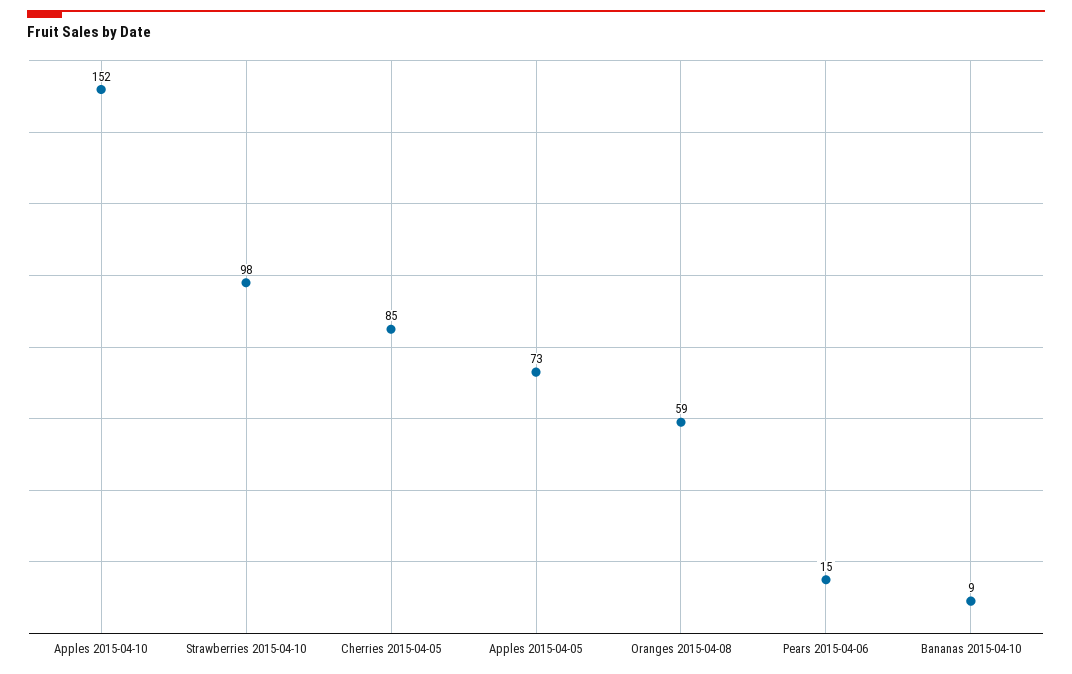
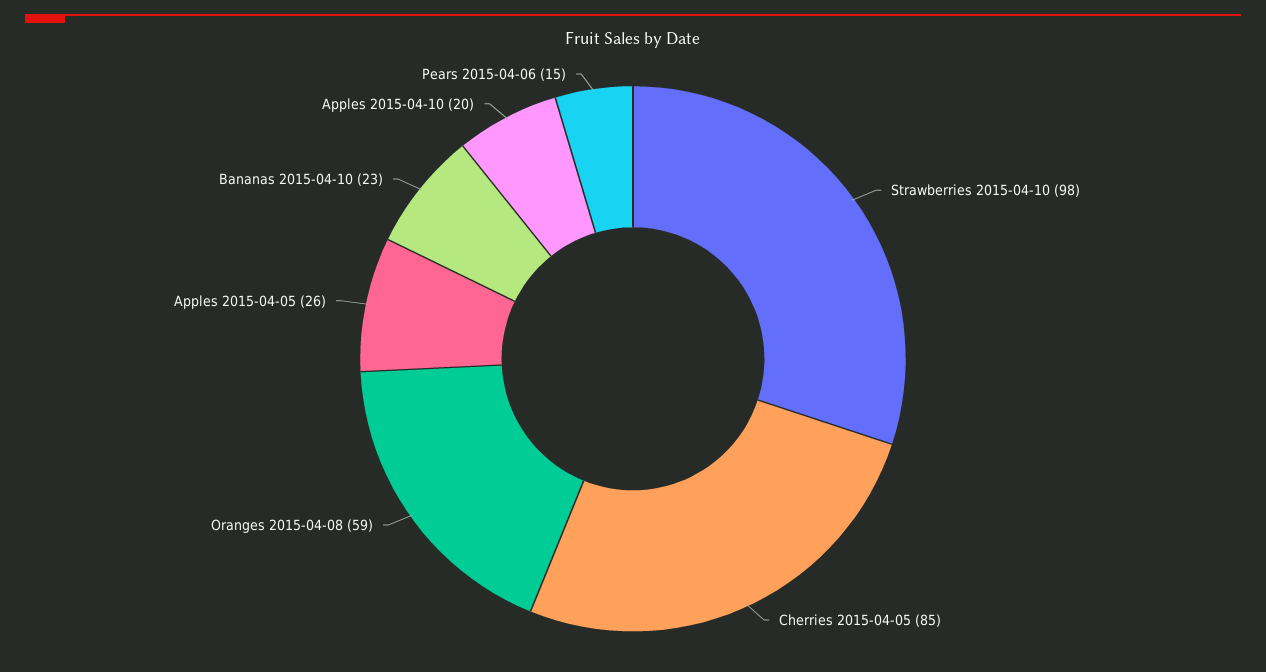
  {
-   "Apples 2015-04-10": 152,
+   "Apples 2015-04-10": 20,
    "Strawberries 2015-04-10": 98,
    "Cherries 2015-04-05": 85,
-   "Apples 2015-04-05": 73,
+   "Apples 2015-04-05": 26,
    "Oranges 2015-04-08": 59,
    "Pears 2015-04-06": 15,
-   "Bananas 2015-04-10": 9
+   "Bananas 2015-04-10": 23
  }

